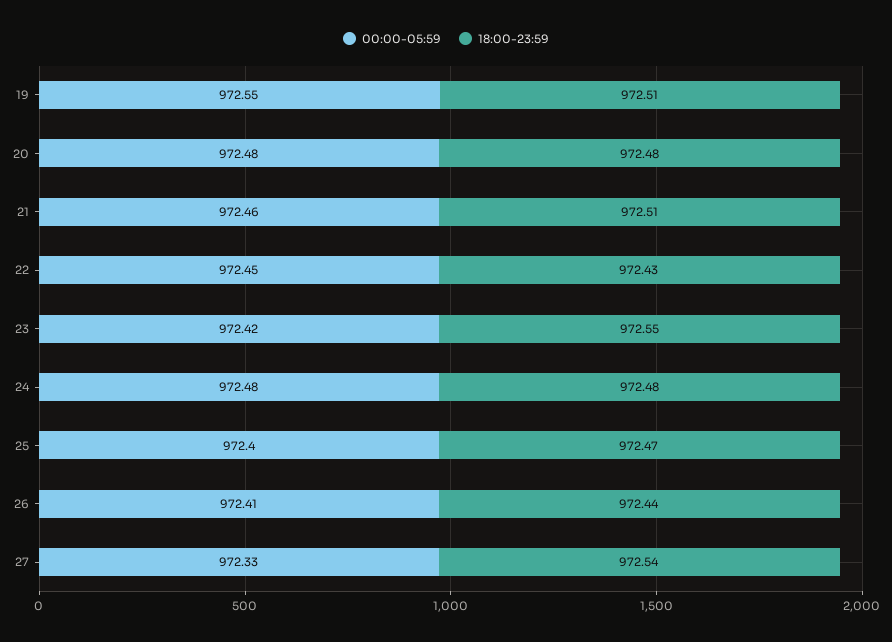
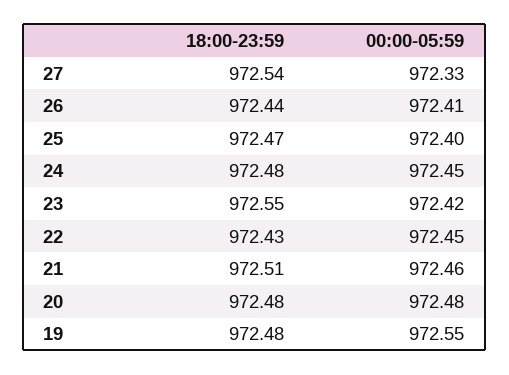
  {
    "00:00-05:59": {
      "19": 972.55,
      "20": 972.48,
      "21": 972.46,
      "22": 972.45,
      "23": 972.42,
-     "24": 972.48,
+     "24": 972.45,
      "25": 972.4,
      "26": 972.41,
      "27": 972.33
    },
    "18:00-23:59": {
-     "19": 972.51,
+     "19": 972.48,
      "20": 972.48,
      "21": 972.51,
      "22": 972.43,
      "23": 972.55,
      "24": 972.48,
      "25": 972.47,
      "26": 972.44,
      "27": 972.54
    }
  }

